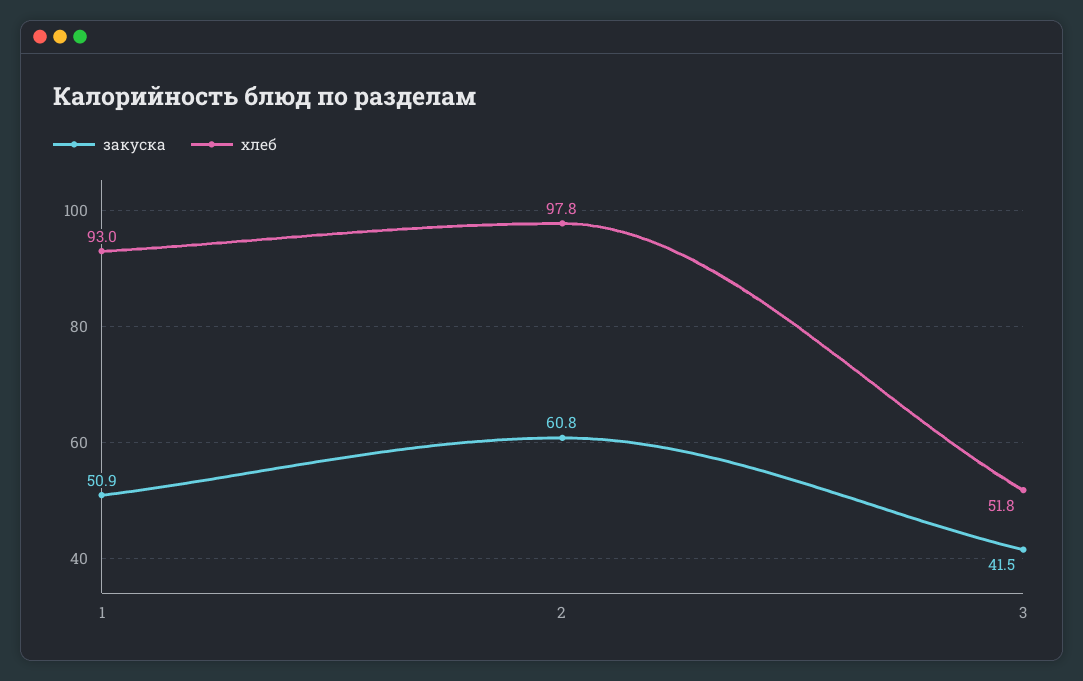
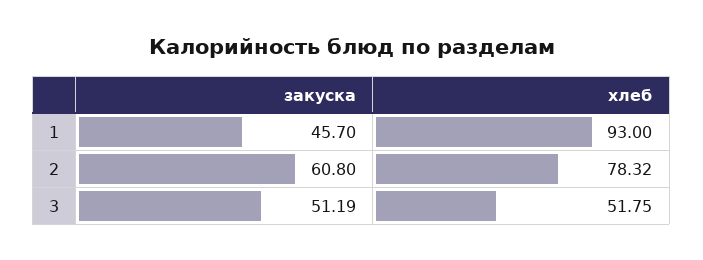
  {
    "закуска": {
-     "1": 50.9,
+     "1": 45.7,
      "2": 60.8,
-     "3": 41.5
+     "3": 51.19
    },
    "хлеб": {
      "1": 93,
-     "2": 97.8,
+     "2": 78.32,
      "3": 51.75
    }
  }

